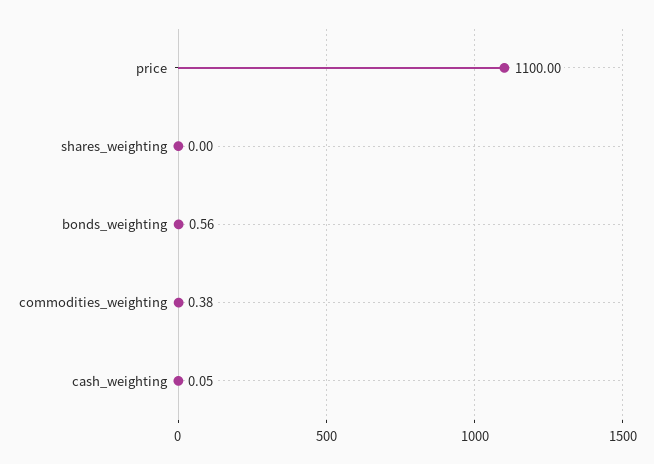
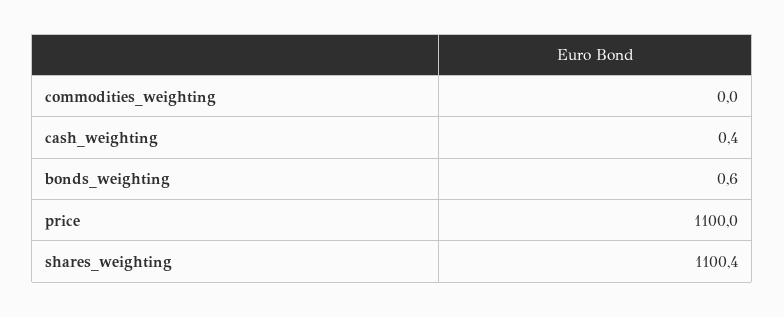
  {
    "price": 1100,
-   "shares_weighting": 0,
+   "shares_weighting": 1100.4,
    "bonds_weighting": 0.56,
-   "commodities_weighting": 0.38,
+   "commodities_weighting": 0,
-   "cash_weighting": 0.05
+   "cash_weighting": 0.4
  }

